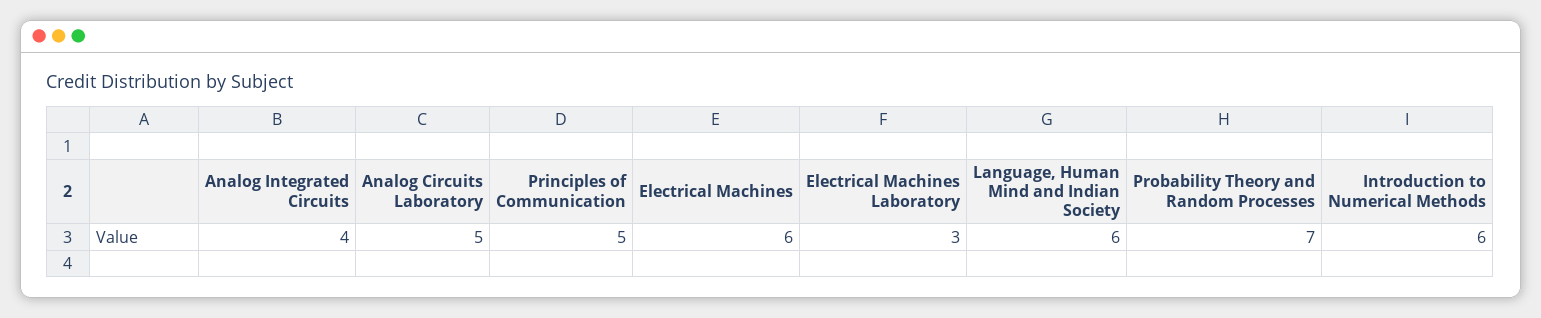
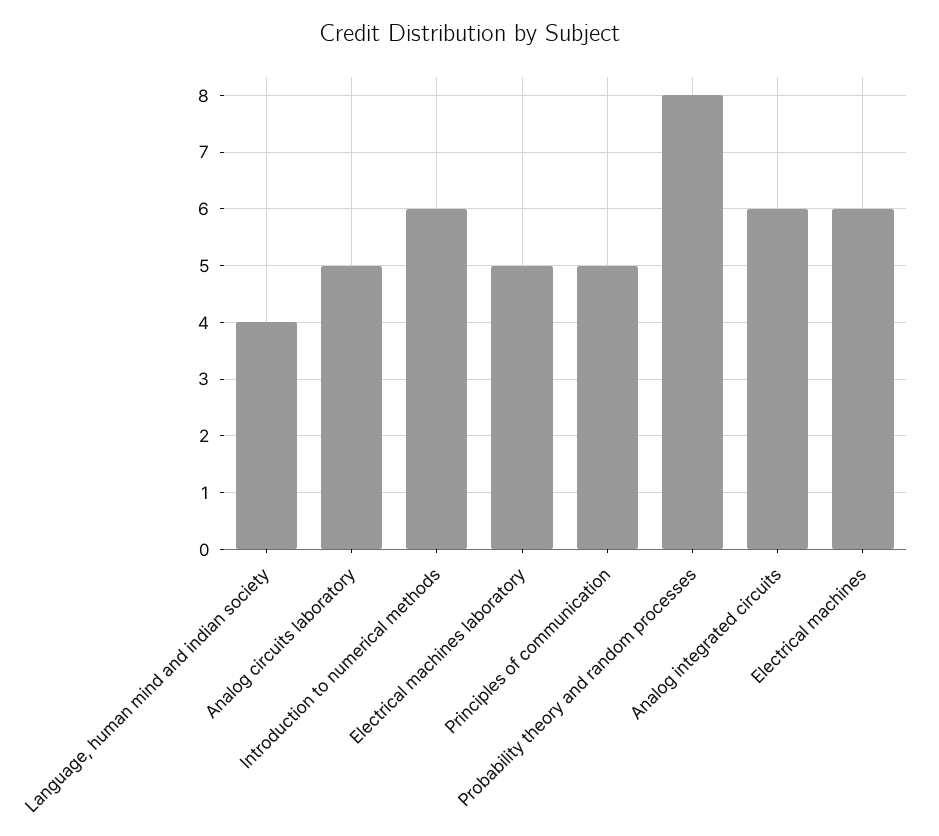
  {
-   "Analog Integrated Circuits": 4,
+   "Analog Integrated Circuits": 6,
    "Analog Circuits Laboratory": 5,
    "Principles of Communication": 5,
    "Electrical Machines": 6,
-   "Electrical Machines Laboratory": 3,
+   "Electrical Machines Laboratory": 5,
-   "Language, Human Mind and Indian Society": 6,
+   "Language, Human Mind and Indian Society": 4,
-   "Probability Theory and Random Processes": 7,
+   "Probability Theory and Random Processes": 8,
    "Introduction to Numerical Methods": 6
  }

